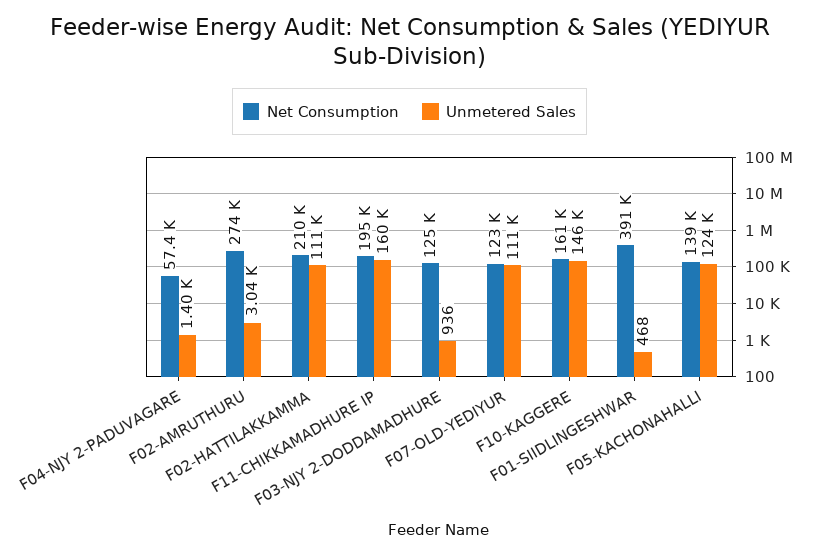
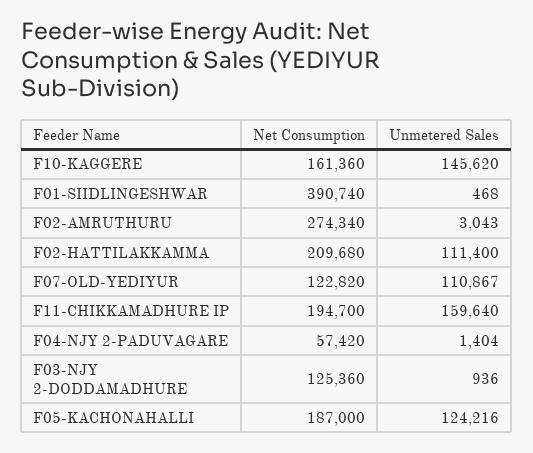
  {
    "Net Consumption": {
      "F04-NJY 2-PADUVAGARE": 57420,
      "F02-AMRUTHURU": 274340,
      "F02-HATTILAKKAMMA": 209680,
      "F11-CHIKKAMADHURE IP": 194700,
      "F03-NJY 2-DODDAMADHURE": 125360,
      "F07-OLD-YEDIYUR": 122820,
      "F10-KAGGERE": 161360,
      "F01-SIIDLINGESHWAR": 390740,
-     "F05-KACHONAHALLI": 139000
+     "F05-KACHONAHALLI": 187000
    },
    "Unmetered Sales": {
      "F04-NJY 2-PADUVAGARE": 1404,
      "F02-AMRUTHURU": 3043,
      "F02-HATTILAKKAMMA": 111400,
      "F11-CHIKKAMADHURE IP": 159640,
      "F03-NJY 2-DODDAMADHURE": 936,
      "F07-OLD-YEDIYUR": 110867,
      "F10-KAGGERE": 145620,
      "F01-SIIDLINGESHWAR": 468,
      "F05-KACHONAHALLI": 124216
    }
  }

